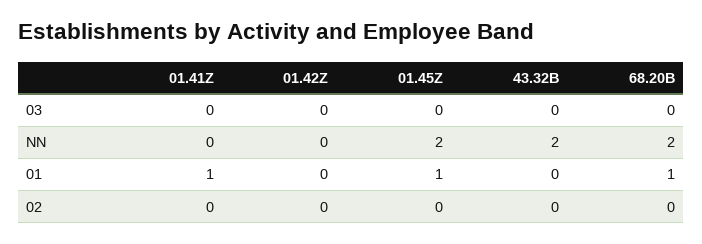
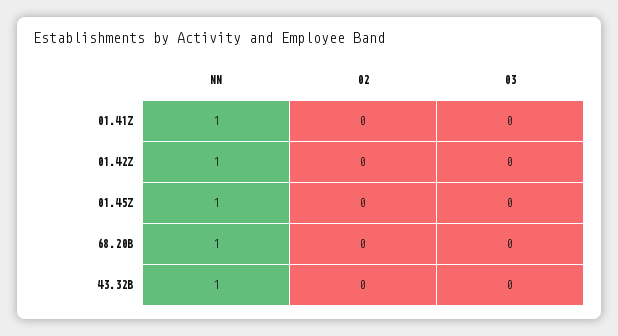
  {
    "01.41Z": {
      "03": 0,
-     "NN": 0,
+     "NN": 1,
-     "01": 1,
      "02": 0
    },
    "01.42Z": {
      "03": 0,
-     "NN": 0,
+     "NN": 1,
-     "01": 0,
      "02": 0
    },
    "01.45Z": {
      "03": 0,
-     "NN": 2,
+     "NN": 1,
-     "01": 1,
      "02": 0
    },
    "43.32B": {
      "03": 0,
-     "NN": 2,
+     "NN": 1,
-     "01": 0,
      "02": 0
    },
    "68.20B": {
      "03": 0,
-     "NN": 2,
+     "NN": 1,
-     "01": 1,
      "02": 0
    }
  }

